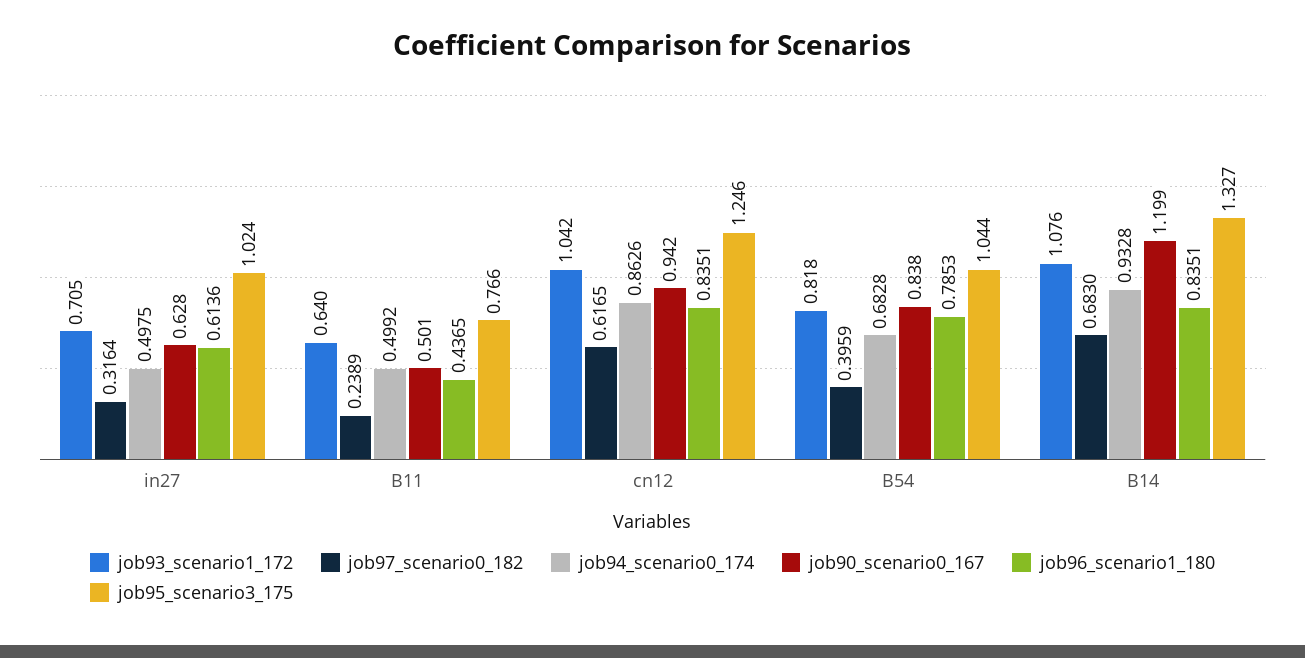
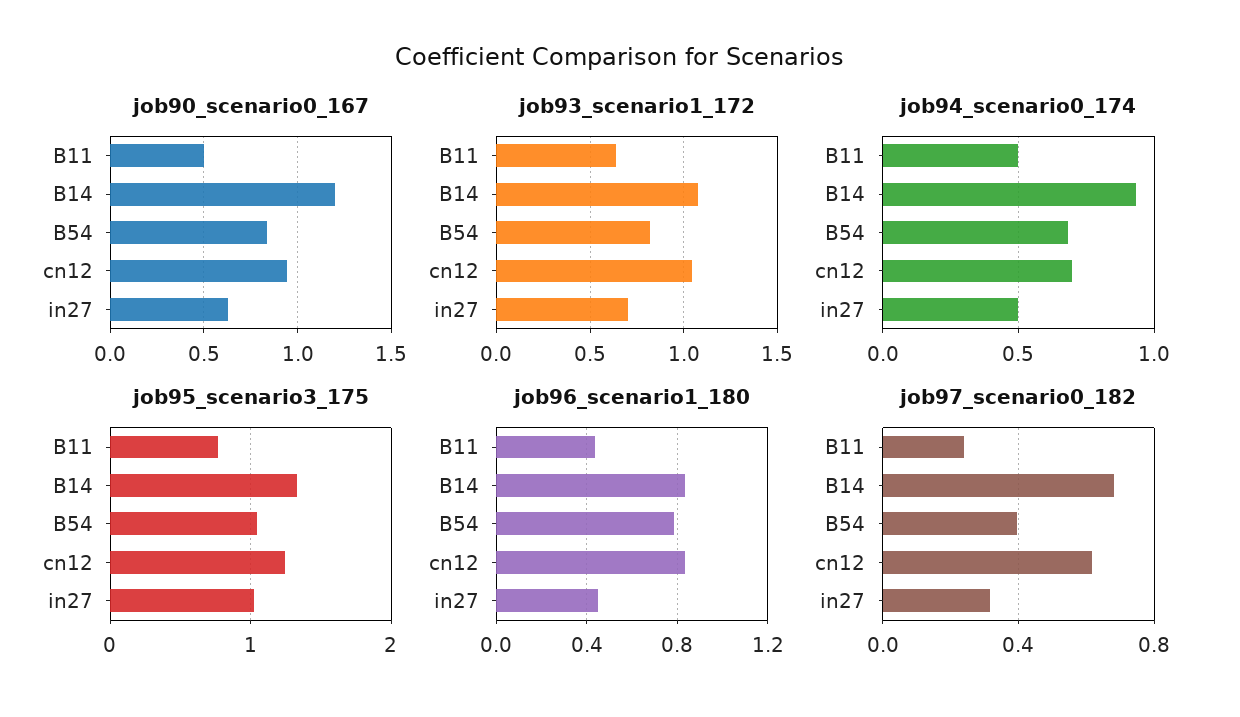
  {
    "job93_scenario1_172": {
      "in27": 0.705,
      "B11": 0.64,
      "cn12": 1.042,
      "B54": 0.818,
      "B14": 1.076
    },
    "job97_scenario0_182": {
      "in27": 0.3164,
      "B11": 0.2389,
      "cn12": 0.6165,
      "B54": 0.3959,
      "B14": 0.683
    },
    "job94_scenario0_174": {
      "in27": 0.4975,
      "B11": 0.4992,
-     "cn12": 0.8626,
+     "cn12": 0.7,
      "B54": 0.6828,
      "B14": 0.9328
    },
    "job90_scenario0_167": {
      "in27": 0.628,
      "B11": 0.501,
      "cn12": 0.942,
      "B54": 0.838,
      "B14": 1.199
    },
    "job96_scenario1_180": {
-     "in27": 0.6136,
+     "in27": 0.45,
      "B11": 0.4365,
      "cn12": 0.8351,
      "B54": 0.7853,
      "B14": 0.8351
    },
    "job95_scenario3_175": {
      "in27": 1.024,
      "B11": 0.766,
      "cn12": 1.246,
      "B54": 1.044,
      "B14": 1.327
    }
  }

